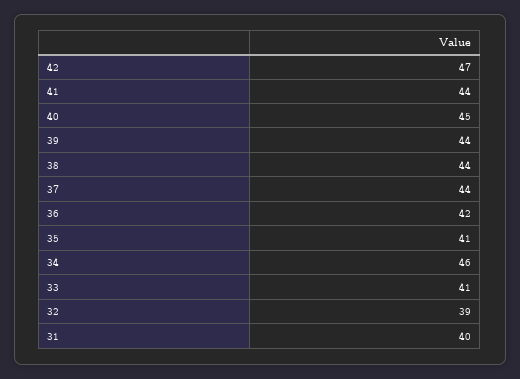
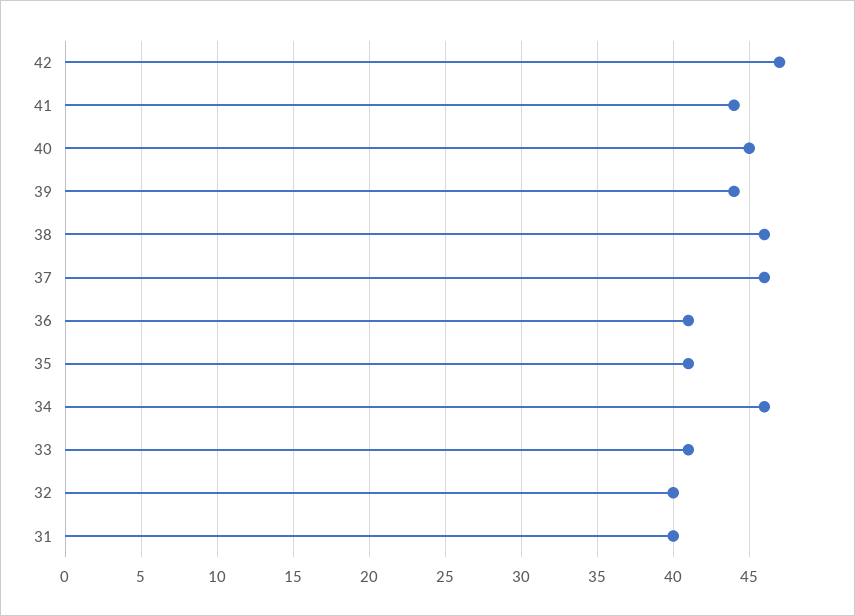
  {
    "42": 47,
    "41": 44,
    "40": 45,
    "39": 44,
-   "38": 44,
+   "38": 46,
-   "37": 44,
+   "37": 46,
-   "36": 42,
+   "36": 41,
    "35": 41,
    "34": 46,
    "33": 41,
-   "32": 39,
+   "32": 40,
    "31": 40
  }

